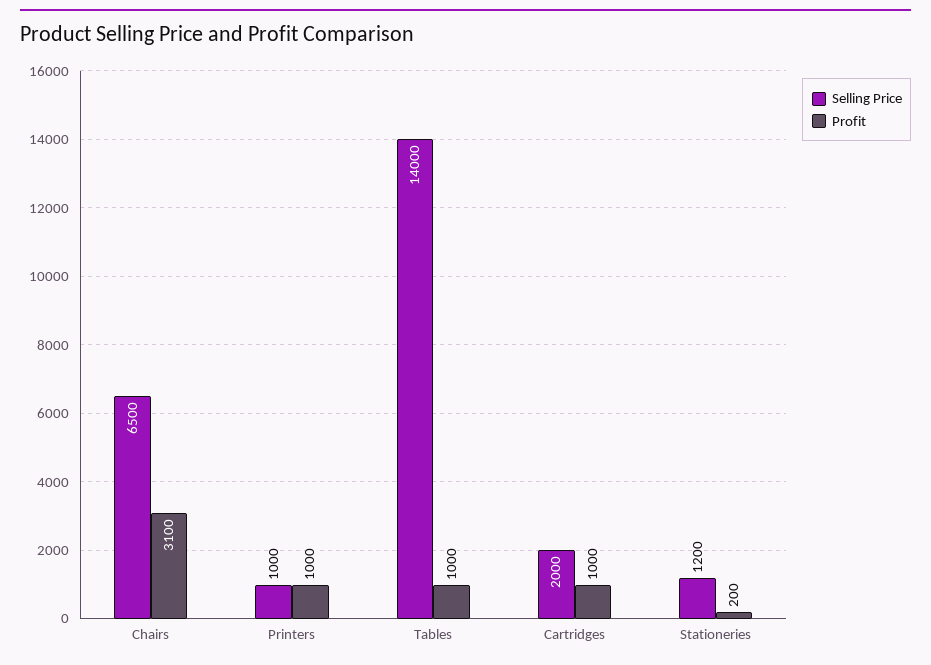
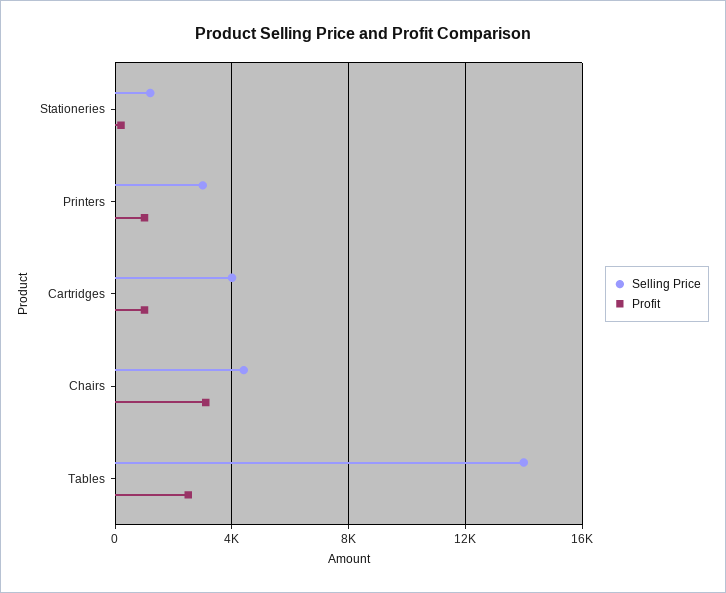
  {
    "Selling Price": {
-     "Chairs": 6500,
+     "Chairs": 4500,
-     "Printers": 1000,
+     "Printers": 3000,
      "Tables": 14000,
-     "Cartridges": 2000,
+     "Cartridges": 4000,
      "Stationeries": 1200
    },
    "Profit": {
      "Chairs": 3100,
      "Printers": 1000,
-     "Tables": 1000,
+     "Tables": 2500,
      "Cartridges": 1000,
      "Stationeries": 200
    }
  }

